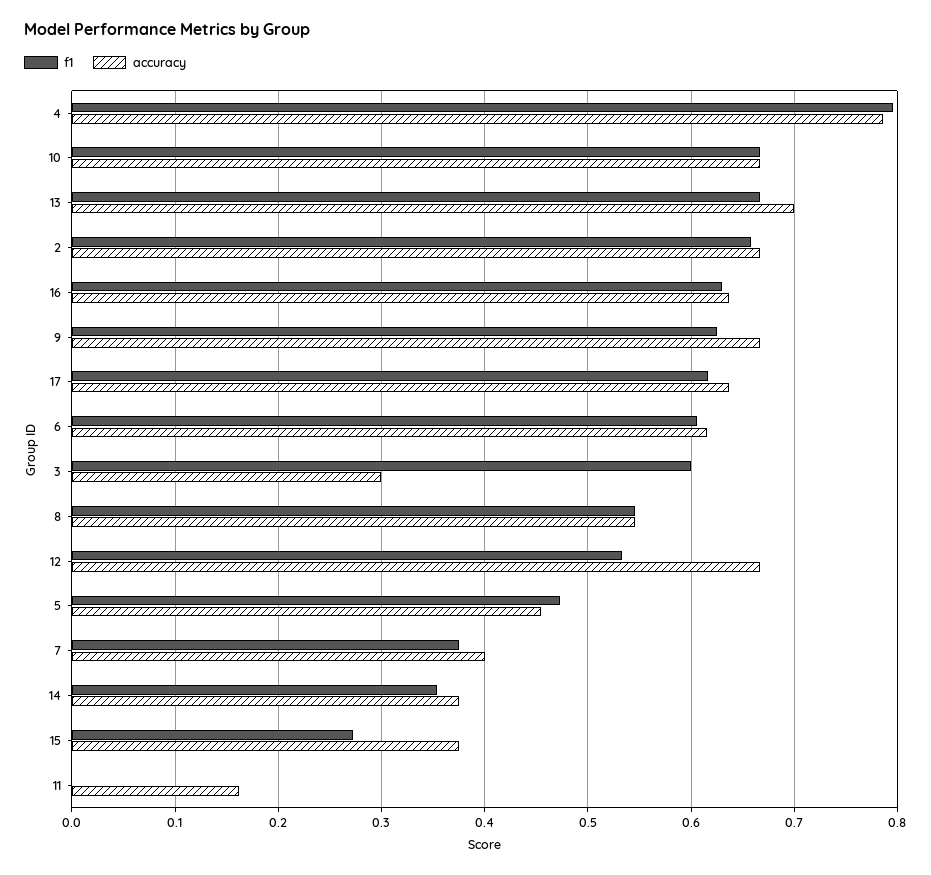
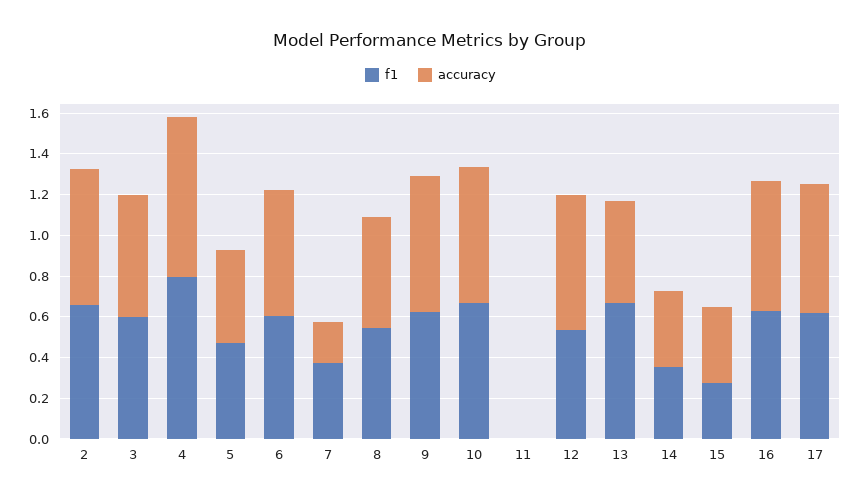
  {
    "f1": {
      "4": 0.8,
      "10": 0.67,
      "13": 0.67,
      "2": 0.66,
      "16": 0.63,
      "9": 0.63,
      "17": 0.62,
      "6": 0.61,
      "3": 0.6,
      "8": 0.55,
      "12": 0.53,
      "5": 0.47,
      "7": 0.38,
      "14": 0.35,
      "15": 0.27,
      "11": 0
    },
    "accuracy": {
      "4": 0.79,
      "10": 0.67,
-     "13": 0.7,
+     "13": 0.5,
      "2": 0.67,
      "16": 0.64,
      "9": 0.67,
      "17": 0.64,
      "6": 0.62,
-     "3": 0.3,
+     "3": 0.6,
      "8": 0.55,
      "12": 0.67,
      "5": 0.45,
-     "7": 0.4,
+     "7": 0.2,
      "14": 0.38,
      "15": 0.38,
-     "11": 0.16
+     "11": 0
    }
  }

